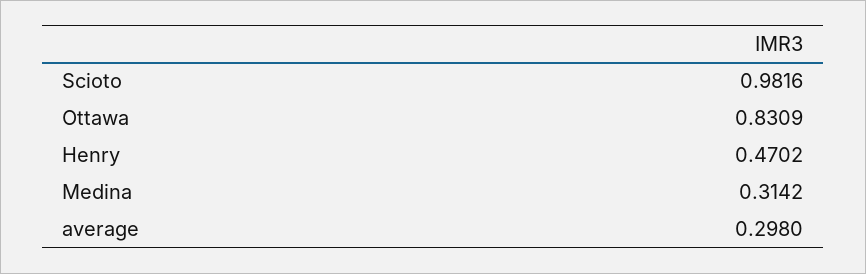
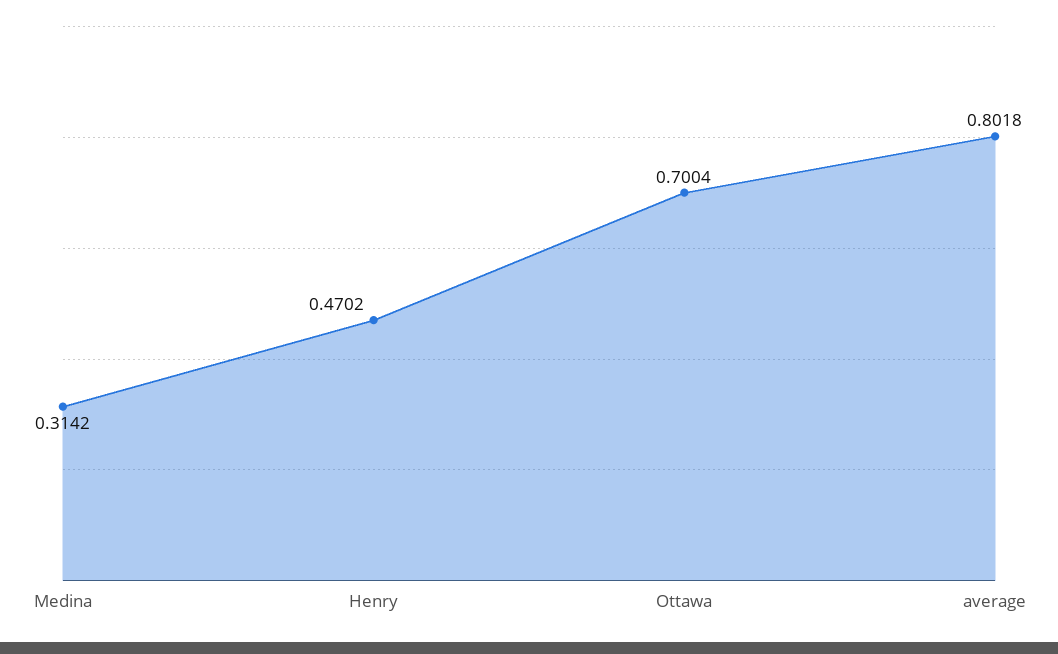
  {
-   "Scioto": 0.9816,
-   "Ottawa": 0.8309,
+   "Ottawa": 0.7004,
    "Henry": 0.4702,
    "Medina": 0.3142,
-   "average": 0.298
+   "average": 0.8018
  }

